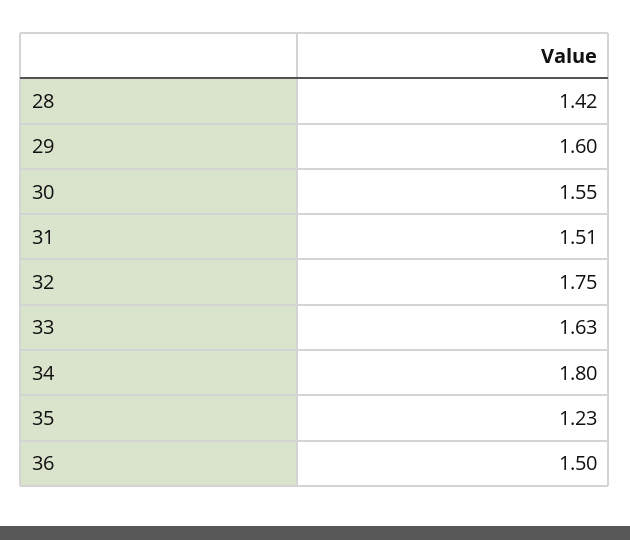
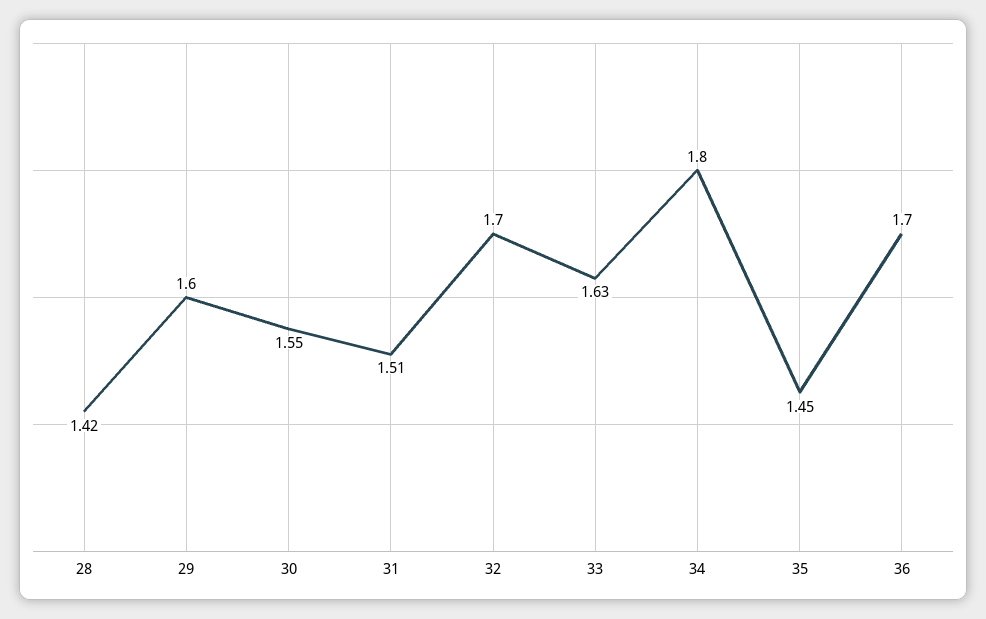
  {
    "28": 1.42,
    "29": 1.6,
    "30": 1.55,
    "31": 1.51,
-   "32": 1.75,
+   "32": 1.7,
    "33": 1.63,
    "34": 1.8,
-   "35": 1.23,
+   "35": 1.45,
-   "36": 1.5
+   "36": 1.7
  }

